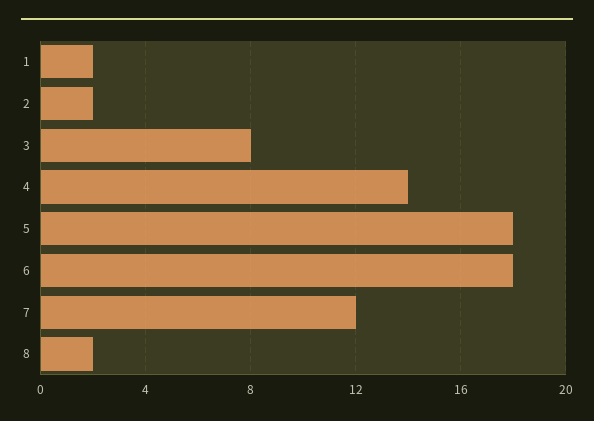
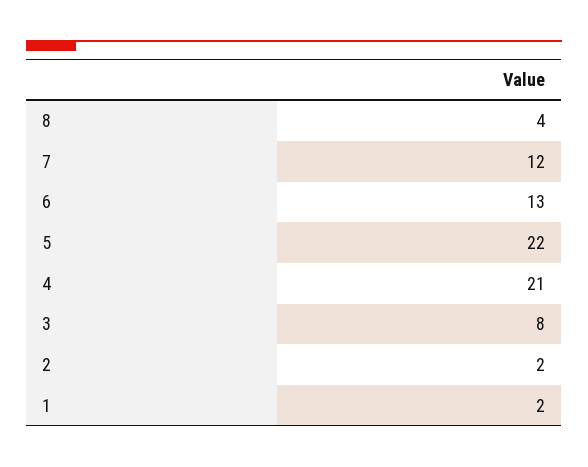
  {
    "1": 2,
    "2": 2,
    "3": 8,
-   "4": 14,
+   "4": 21,
-   "5": 18,
+   "5": 22,
-   "6": 18,
+   "6": 13,
    "7": 12,
-   "8": 2
+   "8": 4
  }

